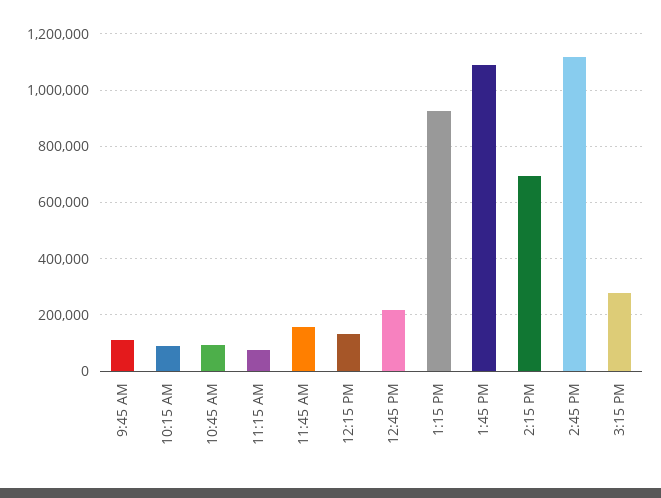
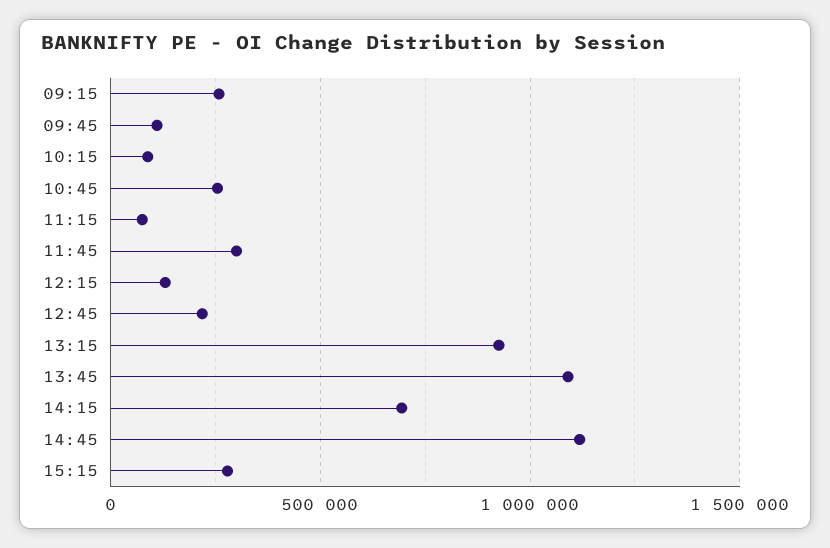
  {
    "9:45 AM": 100000,
    "10:15 AM": 100000,
-   "10:45 AM": 100000,
+   "10:45 AM": 250000,
    "11:15 AM": 75000,
-   "11:45 AM": 150000,
+   "11:45 AM": 300000,
    "12:15 PM": 125000,
    "12:45 PM": 225000,
    "1:15 PM": 925000,
    "1:45 PM": 1100000,
    "2:15 PM": 700000,
    "2:45 PM": 1125000,
-   "3:15 PM": 275000
+   "3:15 PM": 275000,
+   "09:15": 250000
  }

